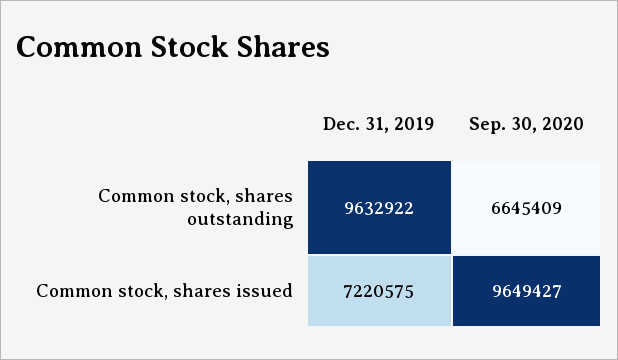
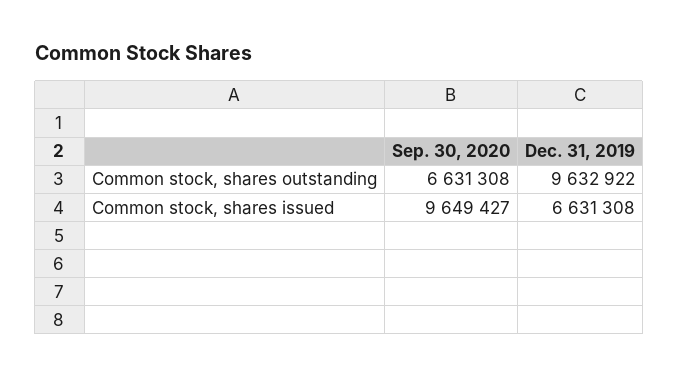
  {
    "Dec. 31, 2019": {
      "Common stock, shares outstanding": 9632922,
-     "Common stock, shares issued": 7220575
+     "Common stock, shares issued": 6631308
    },
    "Sep. 30, 2020": {
-     "Common stock, shares outstanding": 6645409,
+     "Common stock, shares outstanding": 6631308,
      "Common stock, shares issued": 9649427
    }
  }

